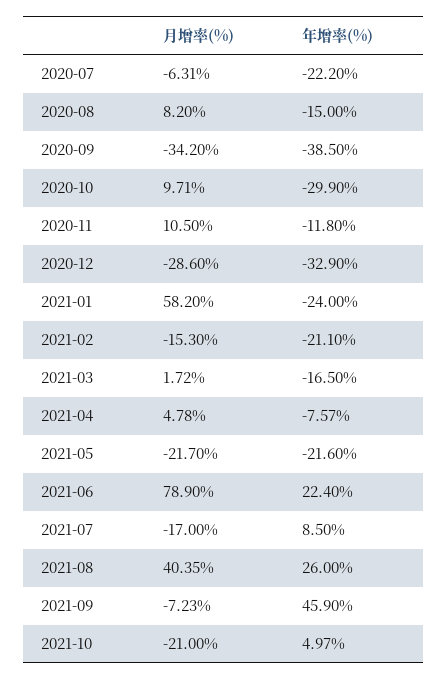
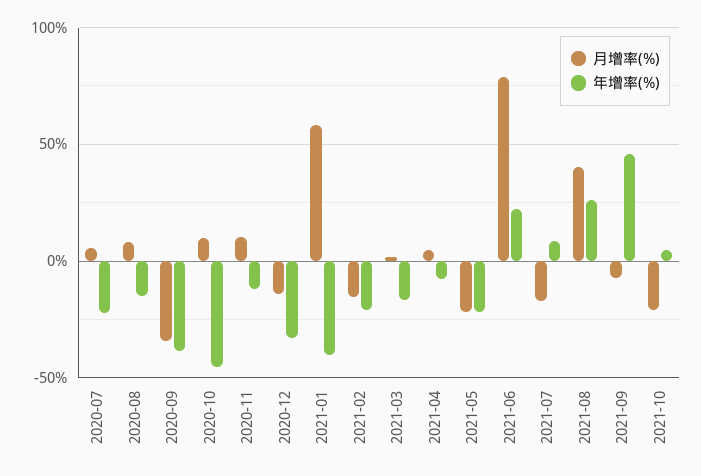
  {
    "月增率(%)": {
-     "2020-07": -6.31,
+     "2020-07": 5,
      "2020-08": 8.2,
      "2020-09": -34.2,
      "2020-10": 9.71,
      "2020-11": 10.5,
-     "2020-12": -28.6,
+     "2020-12": -15,
      "2021-01": 58.2,
      "2021-02": -15.3,
      "2021-03": 1.72,
      "2021-04": 4.78,
      "2021-05": -21.7,
      "2021-06": 78.9,
      "2021-07": -17,
      "2021-08": 40.35,
      "2021-09": -7.23,
      "2021-10": -21
    },
    "年增率(%)": {
      "2020-07": -22.2,
      "2020-08": -15,
      "2020-09": -38.5,
-     "2020-10": -29.9,
+     "2020-10": -45,
      "2020-11": -11.8,
      "2020-12": -32.9,
-     "2021-01": -24,
+     "2021-01": -40,
      "2021-02": -21.1,
      "2021-03": -16.5,
      "2021-04": -7.57,
      "2021-05": -21.6,
      "2021-06": 22.4,
      "2021-07": 8.5,
      "2021-08": 26,
      "2021-09": 45.9,
      "2021-10": 4.97
    }
  }

